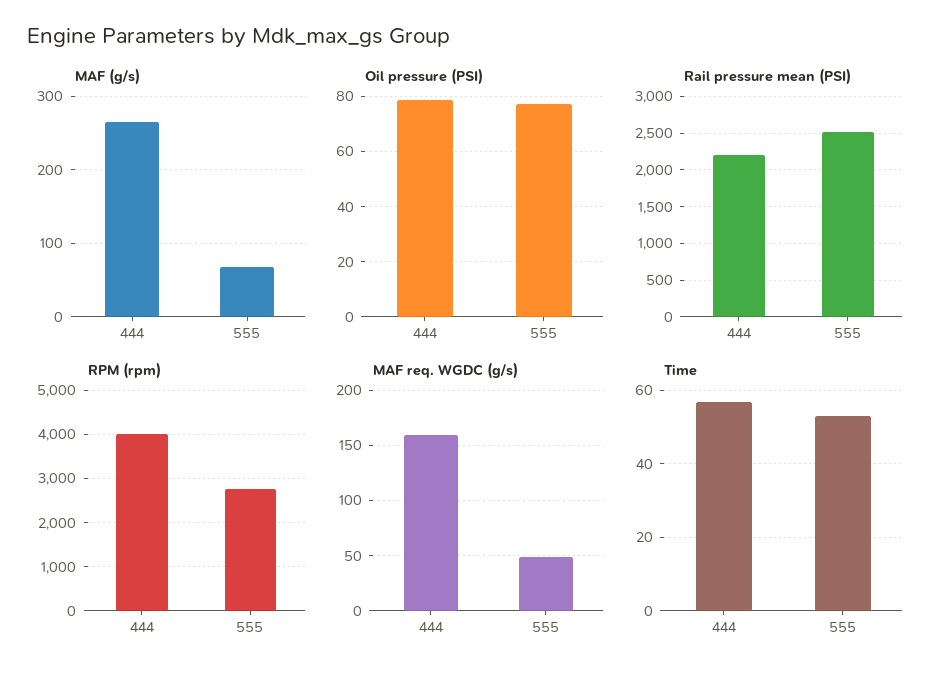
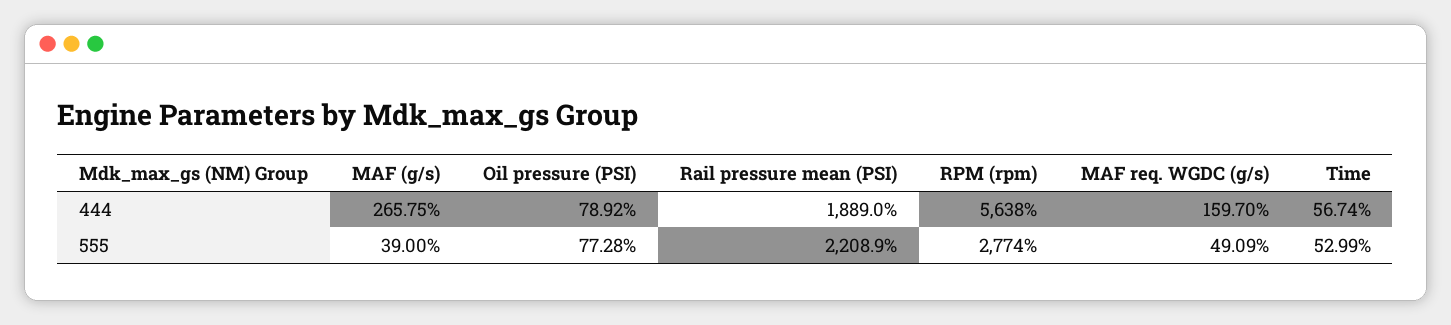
  {
    "MAF (g/s)": {
      "444": 265.75,
-     "555": 70
+     "555": 39
    },
    "Oil pressure (PSI)": {
      "444": 78.92,
      "555": 77.28
    },
    "Rail pressure mean (PSI)": {
-     "444": 2200,
+     "444": 1889,
-     "555": 2500
+     "555": 2208.9
    },
    "RPM (rpm)": {
-     "444": 4000,
+     "444": 5638,
      "555": 2774
    },
    "MAF req. WGDC (g/s)": {
      "444": 159.7,
      "555": 49.09
    },
    "Time": {
      "444": 56.74,
      "555": 52.99
    }
  }

